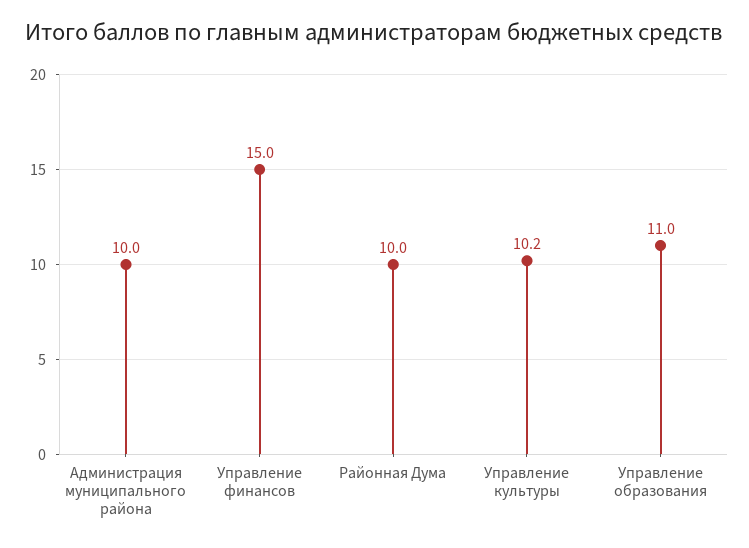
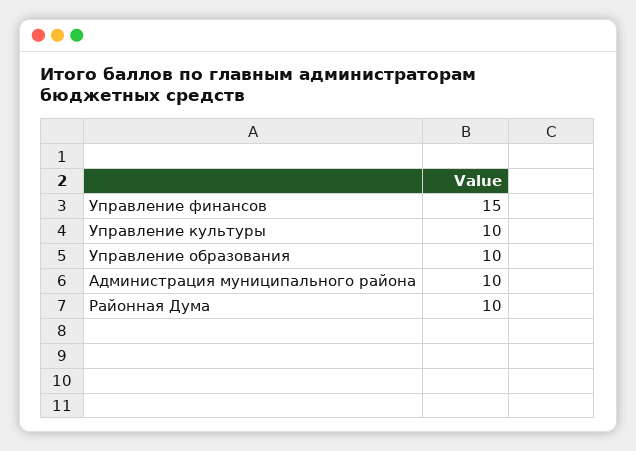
  {
    "Администрация муниципального района": 10,
    "Управление финансов": 15,
    "Районная Дума": 10,
-   "Управление культуры": 10.2,
+   "Управление культуры": 10,
-   "Управление образования": 11
+   "Управление образования": 10
  }

